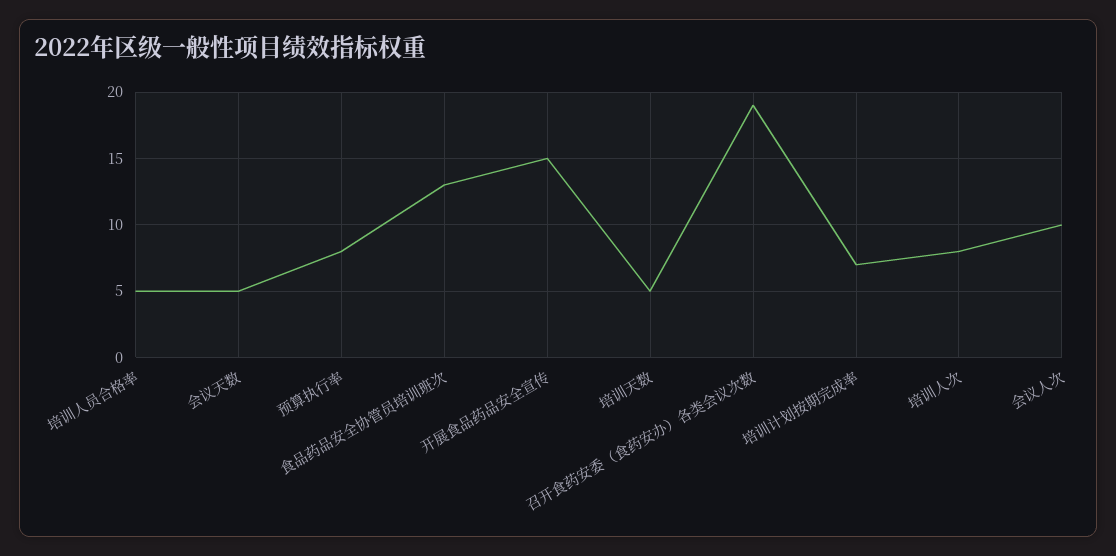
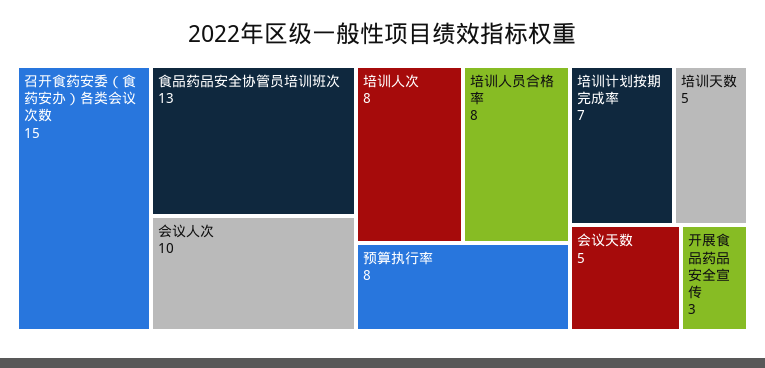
  {
-   "培训人员合格率": 5,
+   "培训人员合格率": 8,
    "会议天数": 5,
    "预算执行率": 8,
    "食品药品安全协管员培训班次": 13,
-   "开展食品药品安全宣传": 15,
+   "开展食品药品安全宣传": 3,
    "培训天数": 5,
-   "召开食药安委（食药安办）各类会议次数": 19,
+   "召开食药安委（食药安办）各类会议次数": 15,
    "培训计划按期完成率": 7,
    "培训人次": 8,
    "会议人次": 10
  }

